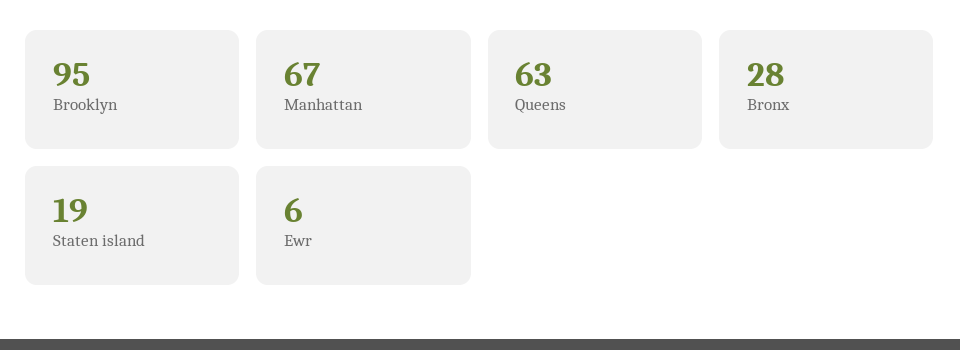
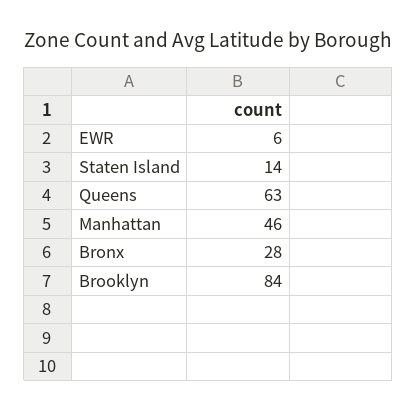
  {
-   "Brooklyn": 95,
+   "Brooklyn": 84,
-   "Manhattan": 67,
+   "Manhattan": 46,
    "Queens": 63,
    "Bronx": 28,
-   "Staten island": 19,
+   "Staten island": 14,
    "Ewr": 6
  }

